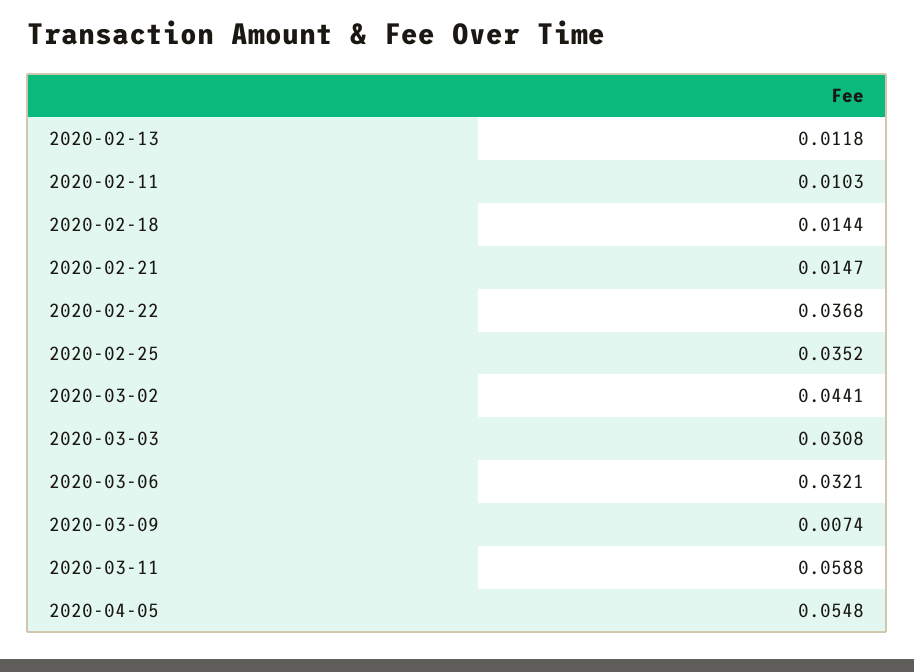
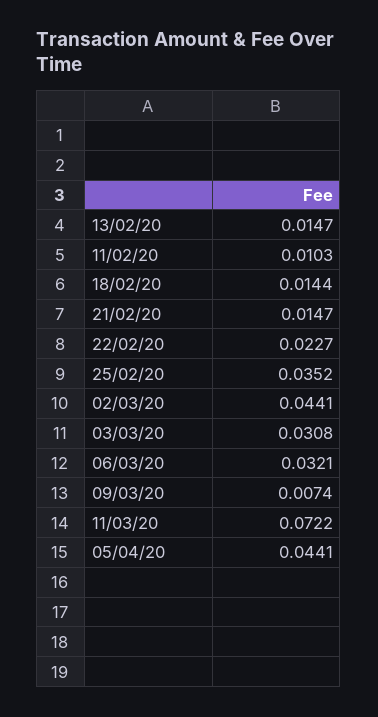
  {
-   "2020-02-13": 0.0118,
+   "2020-02-13": 0.0147,
    "2020-02-11": 0.0103,
    "2020-02-18": 0.0144,
    "2020-02-21": 0.0147,
-   "2020-02-22": 0.0368,
+   "2020-02-22": 0.0227,
    "2020-02-25": 0.0352,
    "2020-03-02": 0.0441,
    "2020-03-03": 0.0308,
    "2020-03-06": 0.0321,
    "2020-03-09": 0.0074,
-   "2020-03-11": 0.0588,
+   "2020-03-11": 0.0722,
-   "2020-04-05": 0.0548
+   "2020-04-05": 0.0441
  }

